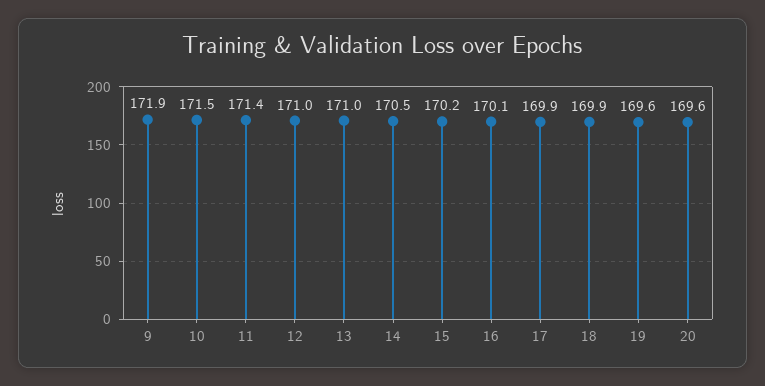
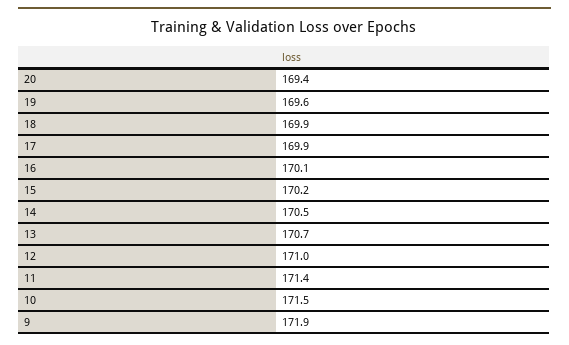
  {
    "9": 171.9,
    "10": 171.5,
    "11": 171.4,
    "12": 171,
-   "13": 171,
+   "13": 170.7,
    "14": 170.5,
    "15": 170.2,
    "16": 170.1,
    "17": 169.9,
    "18": 169.9,
    "19": 169.6,
-   "20": 169.6
+   "20": 169.4
  }

